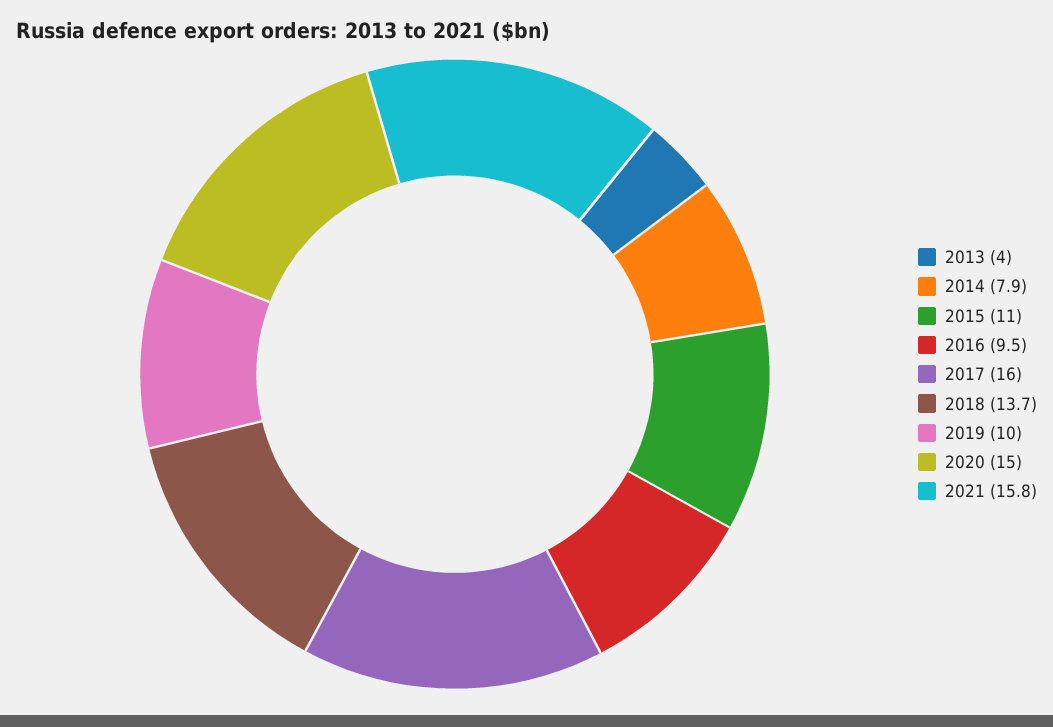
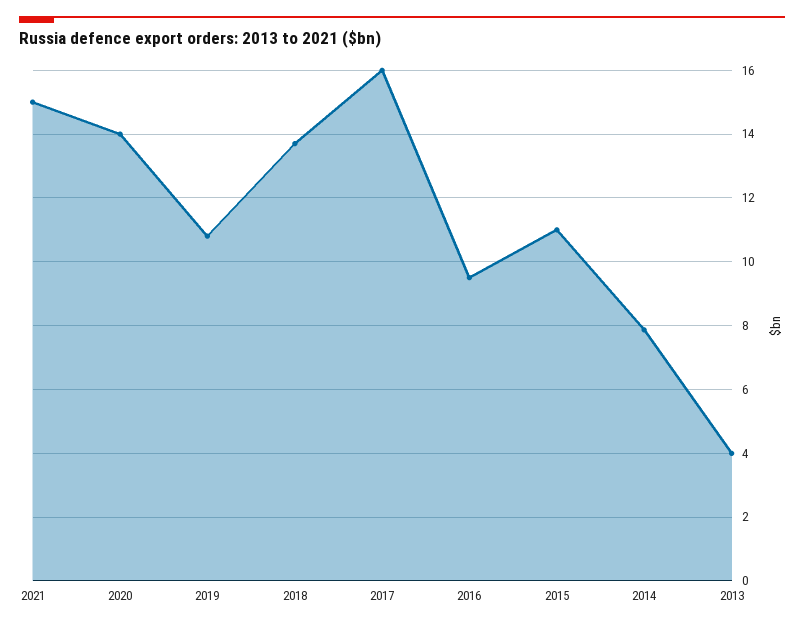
  {
    "2013": 4,
    "2014": 7.9,
    "2015": 11,
    "2016": 9.5,
    "2017": 16,
    "2018": 13.7,
-   "2019": 10,
+   "2019": 10.8,
-   "2020": 15,
+   "2020": 14,
-   "2021": 15.8
+   "2021": 15
  }

